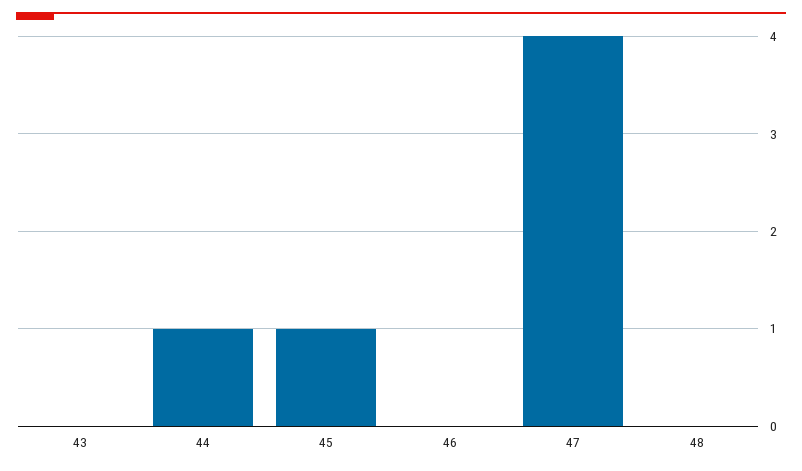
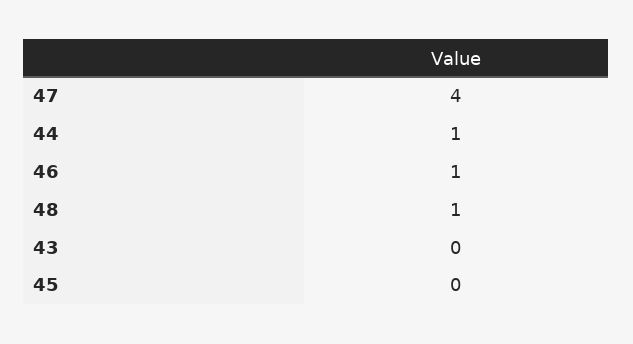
  {
    "43": 0,
    "44": 1,
-   "45": 1,
+   "45": 0,
-   "46": 0,
+   "46": 1,
    "47": 4,
-   "48": 0
+   "48": 1
  }

